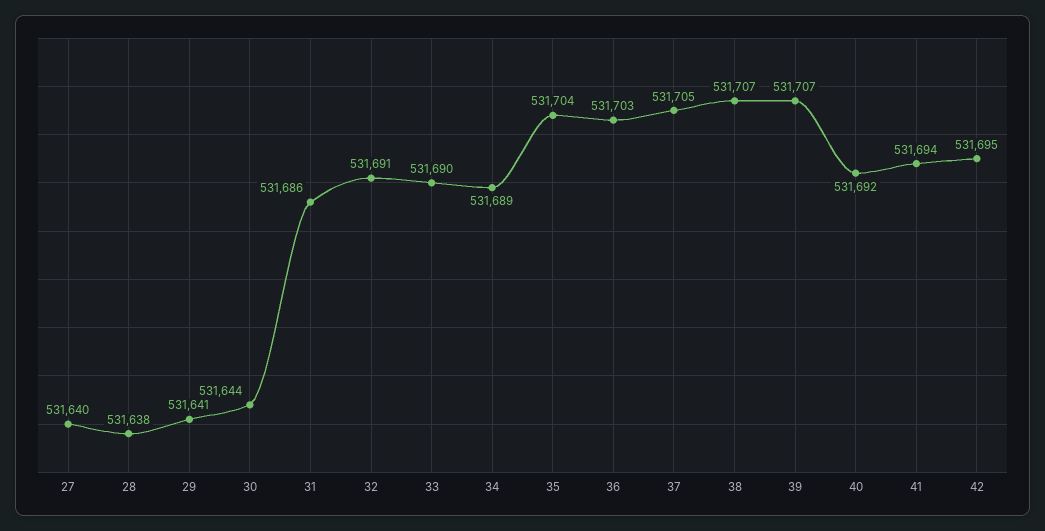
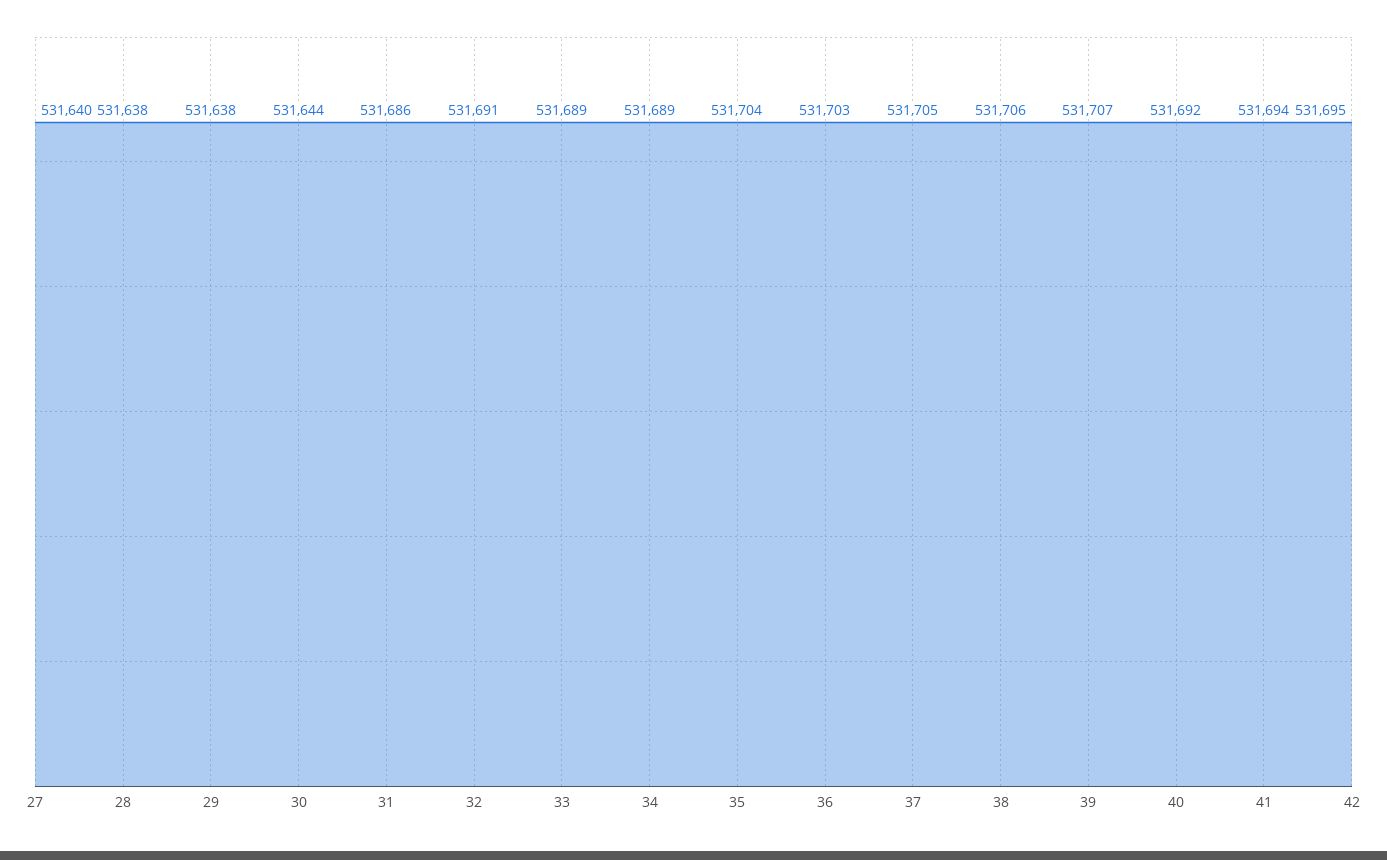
  {
    "27": 531640,
    "28": 531638,
-   "29": 531641,
+   "29": 531638,
    "30": 531644,
    "31": 531686,
    "32": 531691,
-   "33": 531690,
+   "33": 531689,
    "34": 531689,
    "35": 531704,
    "36": 531703,
    "37": 531705,
-   "38": 531707,
+   "38": 531706,
    "39": 531707,
    "40": 531692,
    "41": 531694,
    "42": 531695
  }

